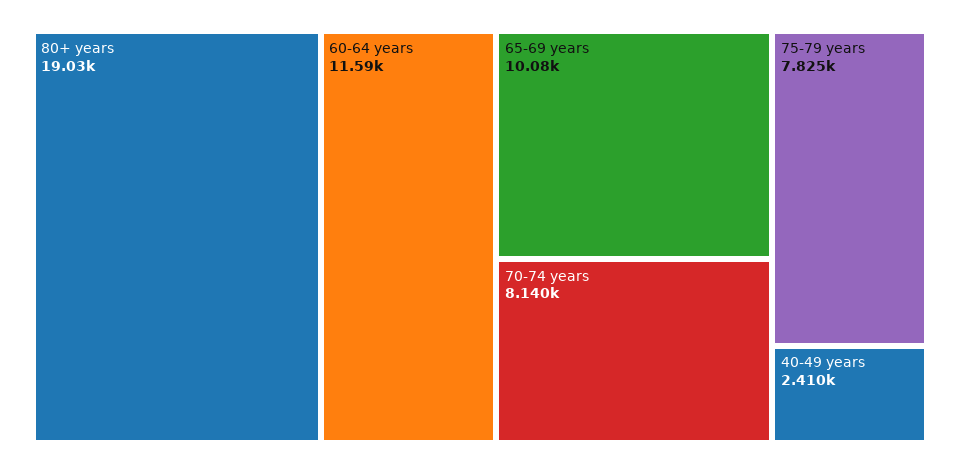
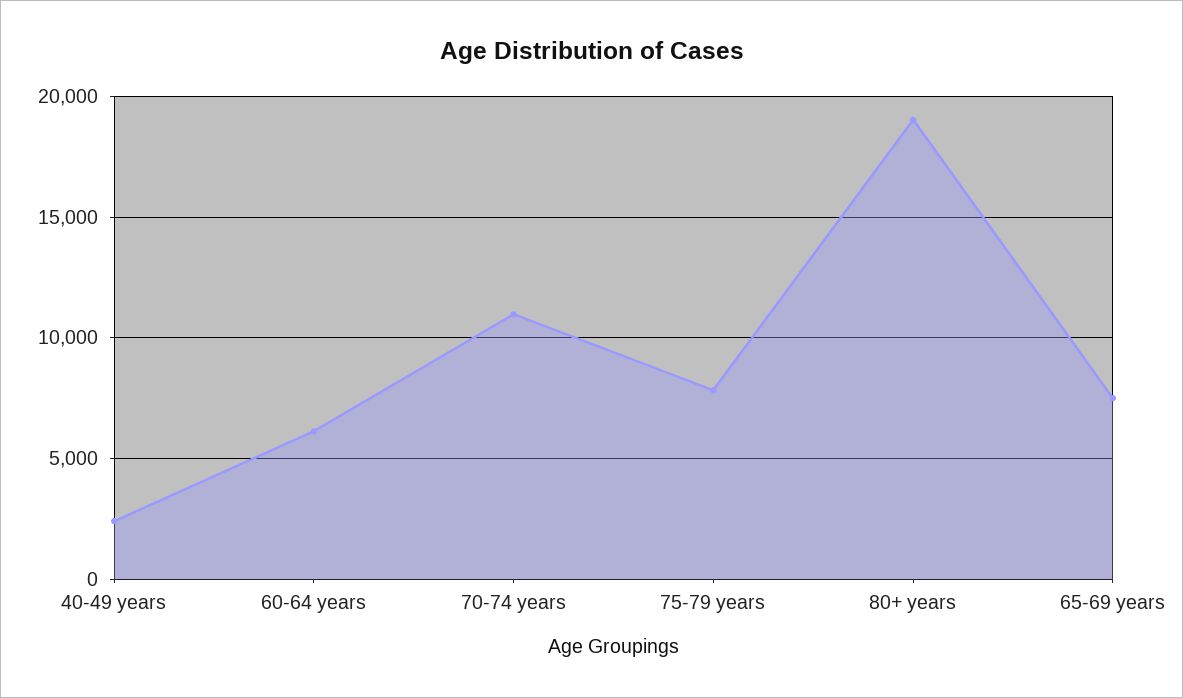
  {
    "80+ years": 19030,
-   "60-64 years": 11590,
+   "60-64 years": 6000,
-   "65-69 years": 10080,
+   "65-69 years": 7500,
-   "70-74 years": 8140,
+   "70-74 years": 11000,
    "75-79 years": 7825,
    "40-49 years": 2410
  }

